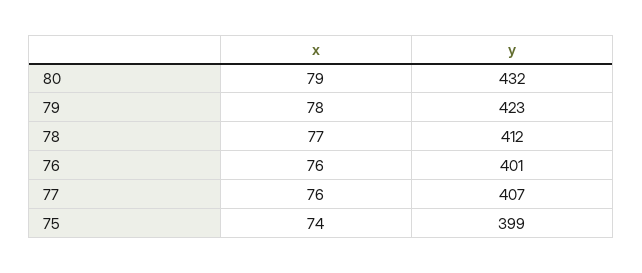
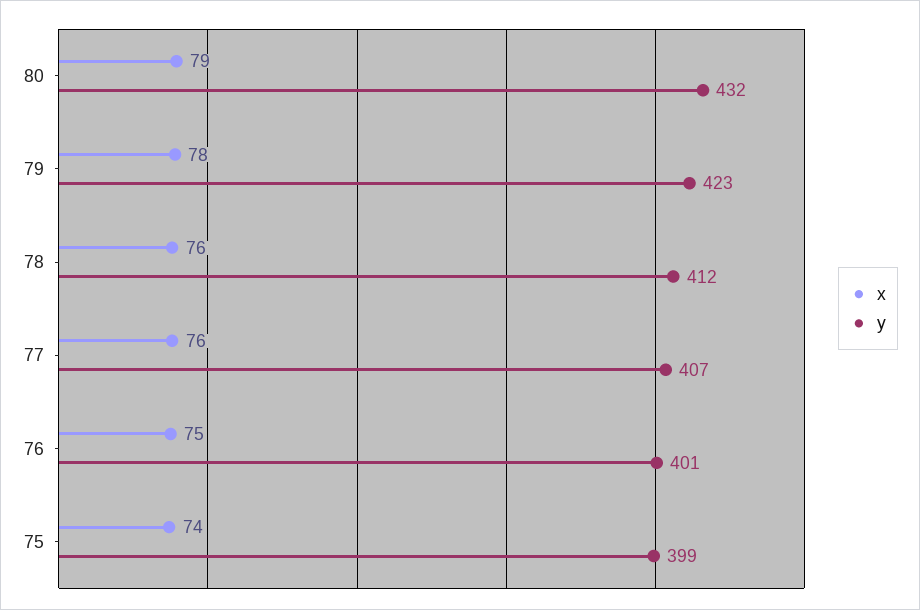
  {
    "x": {
      "80": 79,
      "79": 78,
-     "78": 77,
+     "78": 76,
-     "76": 76,
+     "76": 75,
      "77": 76,
      "75": 74
    },
    "y": {
      "80": 432,
      "79": 423,
      "78": 412,
      "76": 401,
      "77": 407,
      "75": 399
    }
  }

